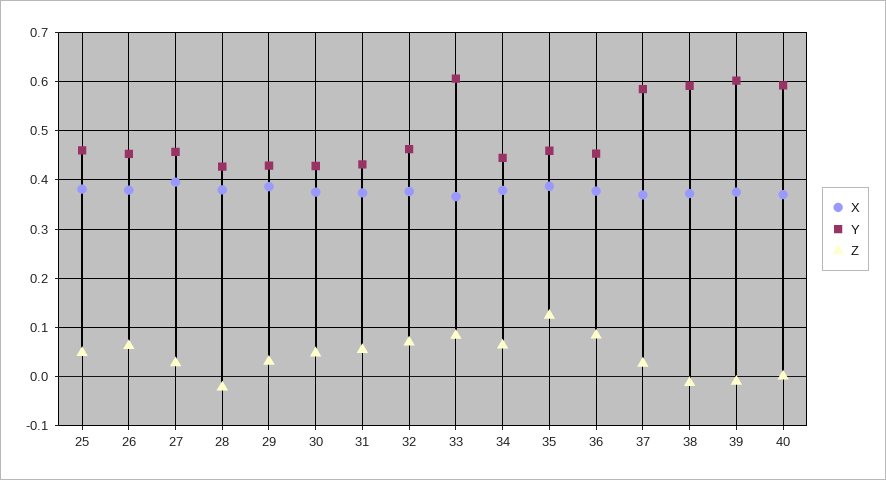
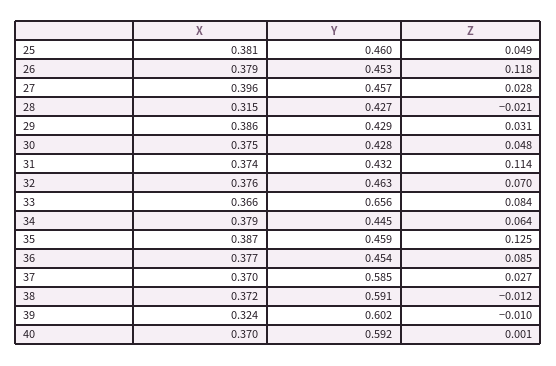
  {
    "X": {
      "25": 0.381,
      "26": 0.379,
      "27": 0.396,
-     "28": 0.38,
+     "28": 0.315,
      "29": 0.386,
      "30": 0.375,
      "31": 0.374,
      "32": 0.376,
      "33": 0.366,
      "34": 0.379,
      "35": 0.387,
      "36": 0.377,
      "37": 0.37,
      "38": 0.372,
-     "39": 0.38,
+     "39": 0.324,
      "40": 0.37
    },
    "Y": {
      "25": 0.46,
      "26": 0.453,
      "27": 0.457,
      "28": 0.427,
      "29": 0.429,
      "30": 0.428,
      "31": 0.432,
      "32": 0.463,
-     "33": 0.6,
+     "33": 0.656,
      "34": 0.445,
      "35": 0.459,
      "36": 0.454,
      "37": 0.585,
      "38": 0.591,
      "39": 0.602,
      "40": 0.592
    },
    "Z": {
      "25": 0.049,
-     "26": 0.06,
+     "26": 0.118,
      "27": 0.028,
      "28": -0.021,
      "29": 0.031,
      "30": 0.048,
-     "31": 0.06,
+     "31": 0.114,
      "32": 0.07,
      "33": 0.084,
      "34": 0.064,
      "35": 0.125,
      "36": 0.085,
      "37": 0.027,
      "38": -0.012,
      "39": -0.01,
      "40": 0.001
    }
  }

